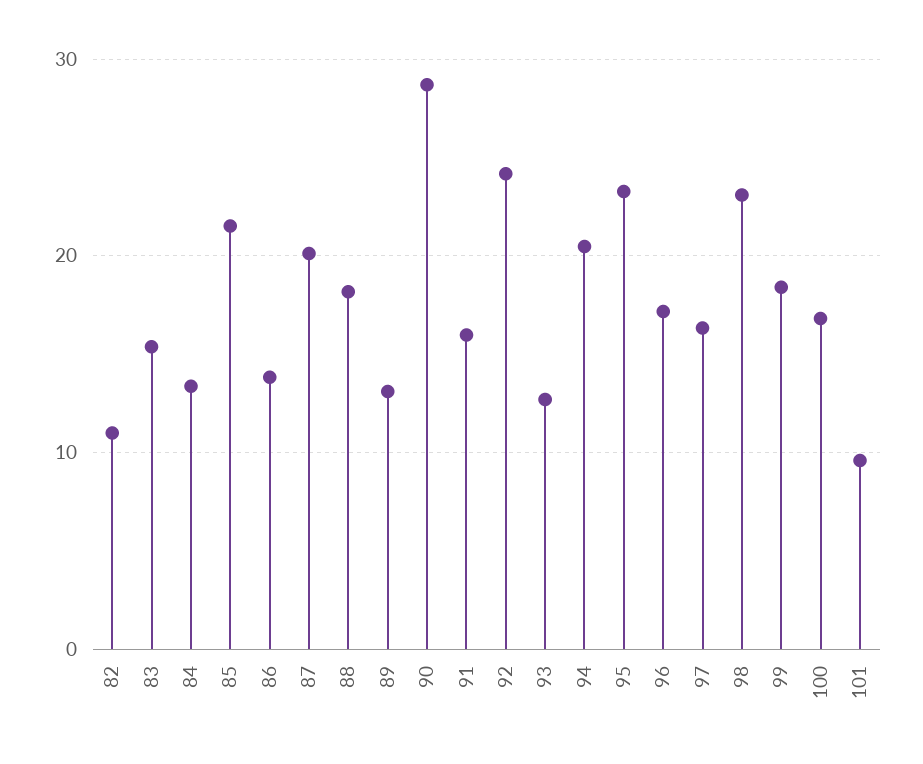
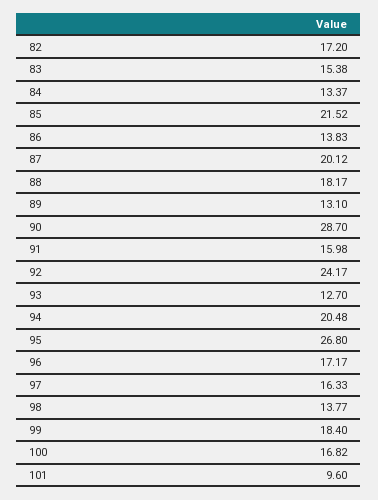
  {
-   "82": 11,
+   "82": 17.2,
    "83": 15.38,
    "84": 13.37,
    "85": 21.52,
    "86": 13.83,
    "87": 20.12,
    "88": 18.17,
    "89": 13.1,
    "90": 28.7,
    "91": 15.98,
    "92": 24.17,
    "93": 12.7,
    "94": 20.48,
-   "95": 23,
+   "95": 26.8,
    "96": 17.17,
    "97": 16.33,
-   "98": 23,
+   "98": 13.77,
    "99": 18.4,
    "100": 16.82,
    "101": 9.6
  }

